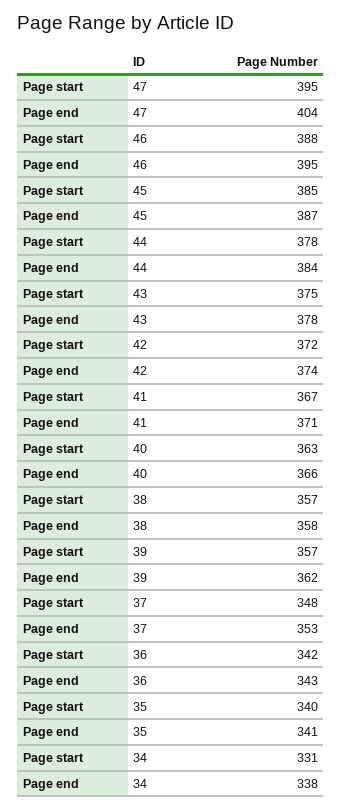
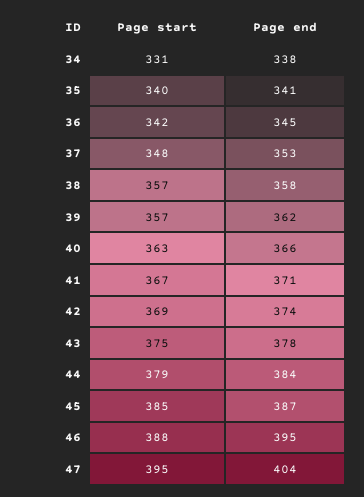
  {
    "Page start": {
      "47": 395,
      "46": 388,
      "45": 385,
-     "44": 378,
+     "44": 379,
      "43": 375,
-     "42": 372,
+     "42": 369,
      "41": 367,
      "40": 363,
      "38": 357,
      "39": 357,
      "37": 348,
      "36": 342,
      "35": 340,
      "34": 331
    },
    "Page end": {
      "47": 404,
      "46": 395,
      "45": 387,
      "44": 384,
      "43": 378,
      "42": 374,
      "41": 371,
      "40": 366,
      "38": 358,
      "39": 362,
      "37": 353,
-     "36": 343,
+     "36": 345,
      "35": 341,
      "34": 338
    }
  }

